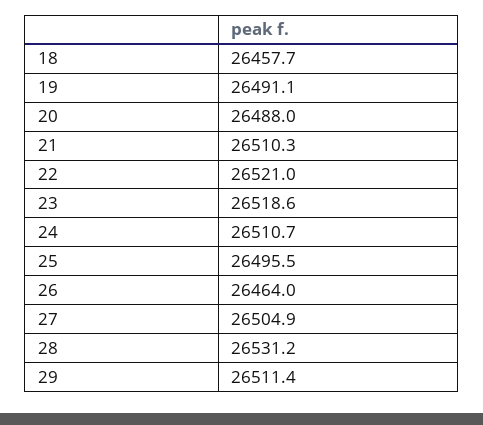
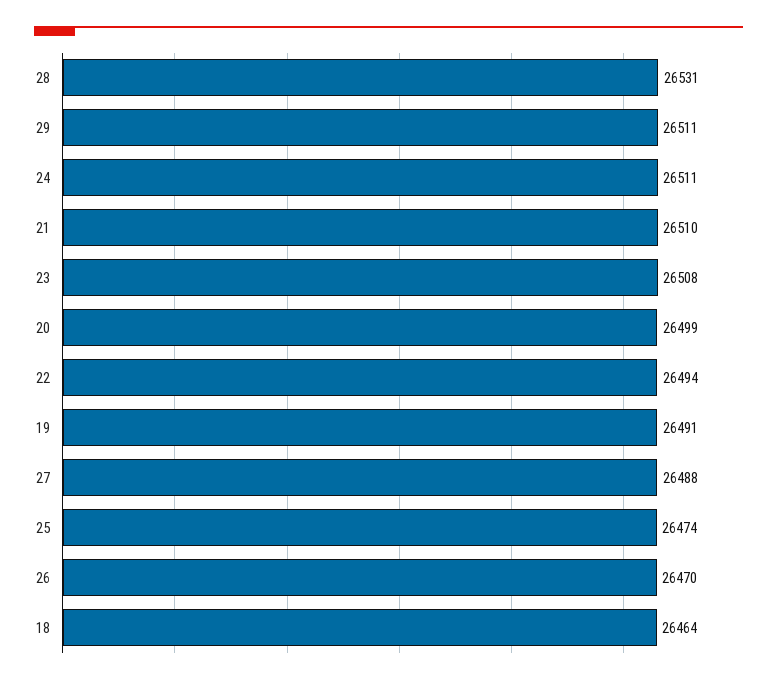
  {
-   "18": 26457.7,
+   "18": 26464,
    "19": 26491.1,
-   "20": 26488,
+   "20": 26499,
    "21": 26510.3,
-   "22": 26521,
+   "22": 26494,
-   "23": 26518.6,
+   "23": 26508,
    "24": 26510.7,
-   "25": 26495.5,
+   "25": 26474,
-   "26": 26464,
+   "26": 26470,
-   "27": 26504.9,
+   "27": 26488,
    "28": 26531.2,
    "29": 26511.4
  }

